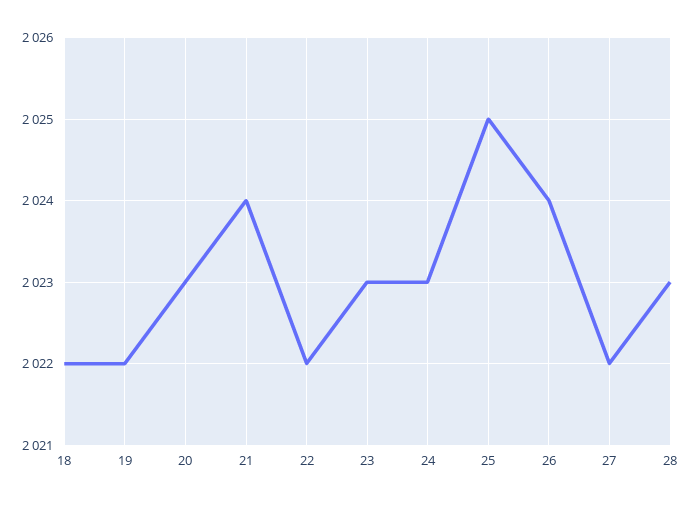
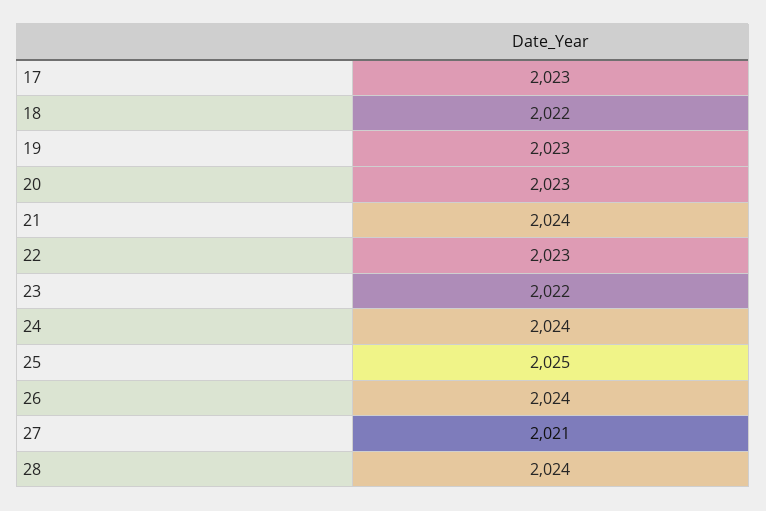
  {
    "18": 2022,
-   "19": 2022,
+   "19": 2023,
    "20": 2023,
    "21": 2024,
-   "22": 2022,
+   "22": 2023,
-   "23": 2023,
+   "23": 2022,
-   "24": 2023,
+   "24": 2024,
    "25": 2025,
    "26": 2024,
-   "27": 2022,
+   "27": 2021,
-   "28": 2023
+   "28": 2024,
+   "17": 2023
  }

